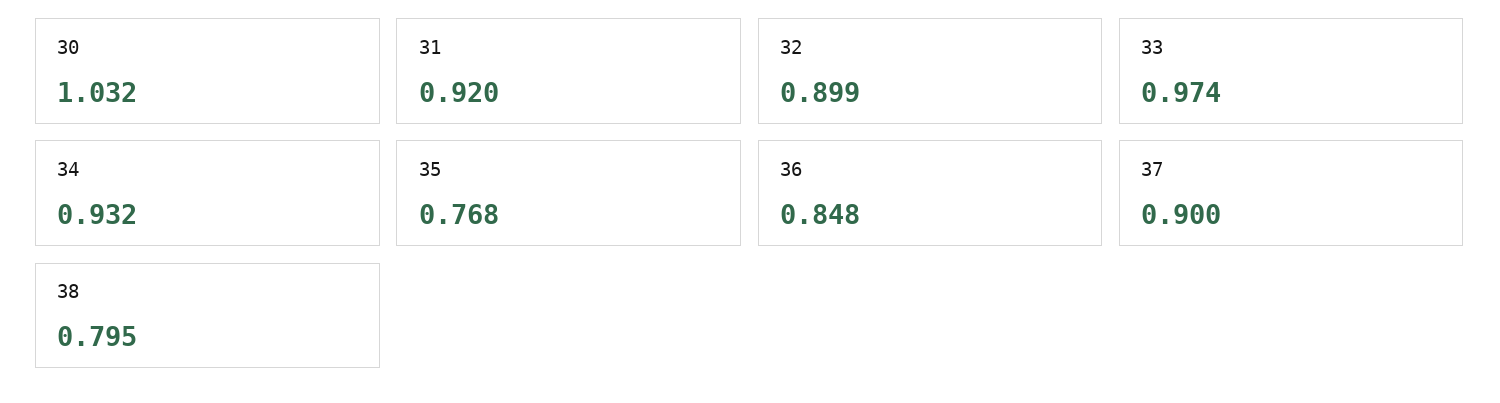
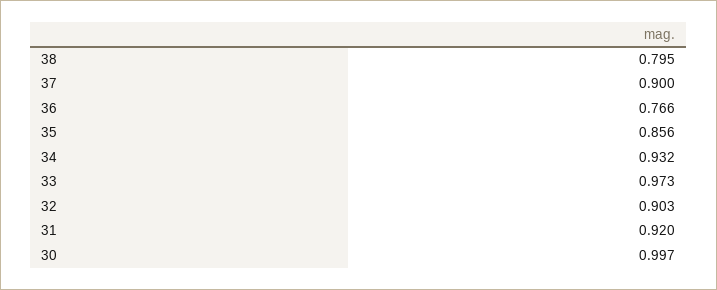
  {
-   "30": 1.032,
+   "30": 0.997,
    "31": 0.92,
-   "32": 0.899,
+   "32": 0.903,
-   "33": 0.974,
+   "33": 0.973,
    "34": 0.932,
-   "35": 0.768,
+   "35": 0.856,
-   "36": 0.848,
+   "36": 0.766,
    "37": 0.9,
    "38": 0.795
  }

